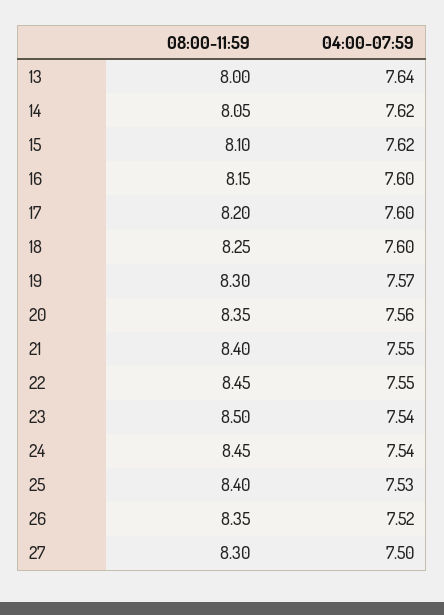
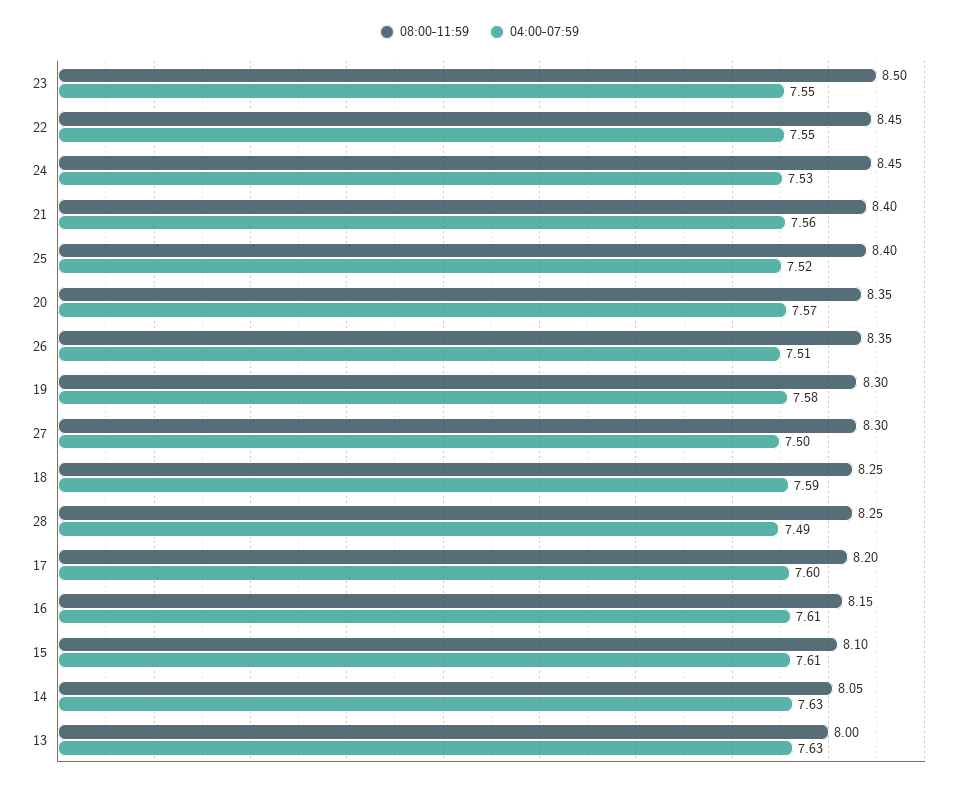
  {
    "08:00-11:59": {
      "13": 8,
      "14": 8.05,
      "15": 8.1,
      "16": 8.15,
      "17": 8.2,
      "18": 8.25,
      "19": 8.3,
      "20": 8.35,
      "21": 8.4,
      "22": 8.45,
      "23": 8.5,
      "24": 8.45,
      "25": 8.4,
      "26": 8.35,
-     "27": 8.3
+     "27": 8.3,
+     "28": 8.25
    },
    "04:00-07:59": {
-     "13": 7.64,
+     "13": 7.63,
-     "14": 7.62,
+     "14": 7.63,
-     "15": 7.62,
+     "15": 7.61,
-     "16": 7.6,
+     "16": 7.61,
      "17": 7.6,
-     "18": 7.6,
+     "18": 7.59,
-     "19": 7.57,
+     "19": 7.58,
-     "20": 7.56,
+     "20": 7.57,
-     "21": 7.55,
+     "21": 7.56,
      "22": 7.55,
-     "23": 7.54,
+     "23": 7.55,
-     "24": 7.54,
+     "24": 7.53,
-     "25": 7.53,
+     "25": 7.52,
-     "26": 7.52,
+     "26": 7.51,
-     "27": 7.5
+     "27": 7.5,
+     "28": 7.49
    }
  }

